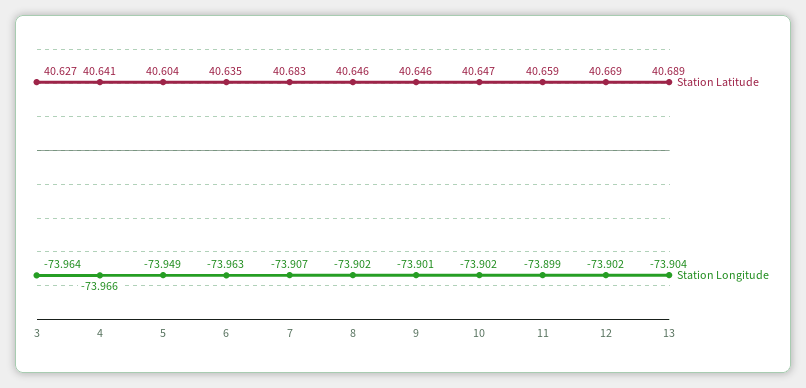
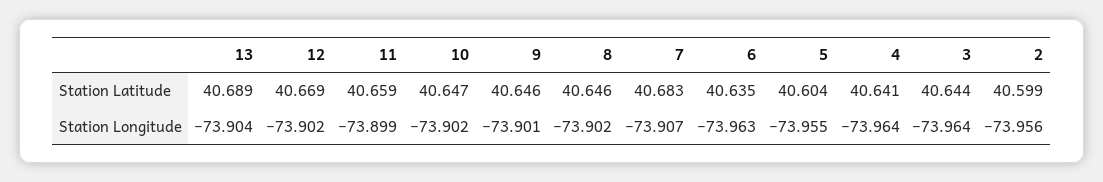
  {
    "Station Latitude": {
-     "3": 40.627,
+     "3": 40.644,
      "4": 40.641,
      "5": 40.604,
      "6": 40.635,
      "7": 40.683,
      "8": 40.646,
      "9": 40.646,
      "10": 40.647,
      "11": 40.659,
      "12": 40.669,
-     "13": 40.689
+     "13": 40.689,
+     "2": 40.599
    },
    "Station Longitude": {
      "3": -73.964,
-     "4": -73.966,
+     "4": -73.964,
-     "5": -73.949,
+     "5": -73.955,
      "6": -73.963,
      "7": -73.907,
      "8": -73.902,
      "9": -73.901,
      "10": -73.902,
      "11": -73.899,
      "12": -73.902,
-     "13": -73.904
+     "13": -73.904,
+     "2": -73.956
    }
  }

